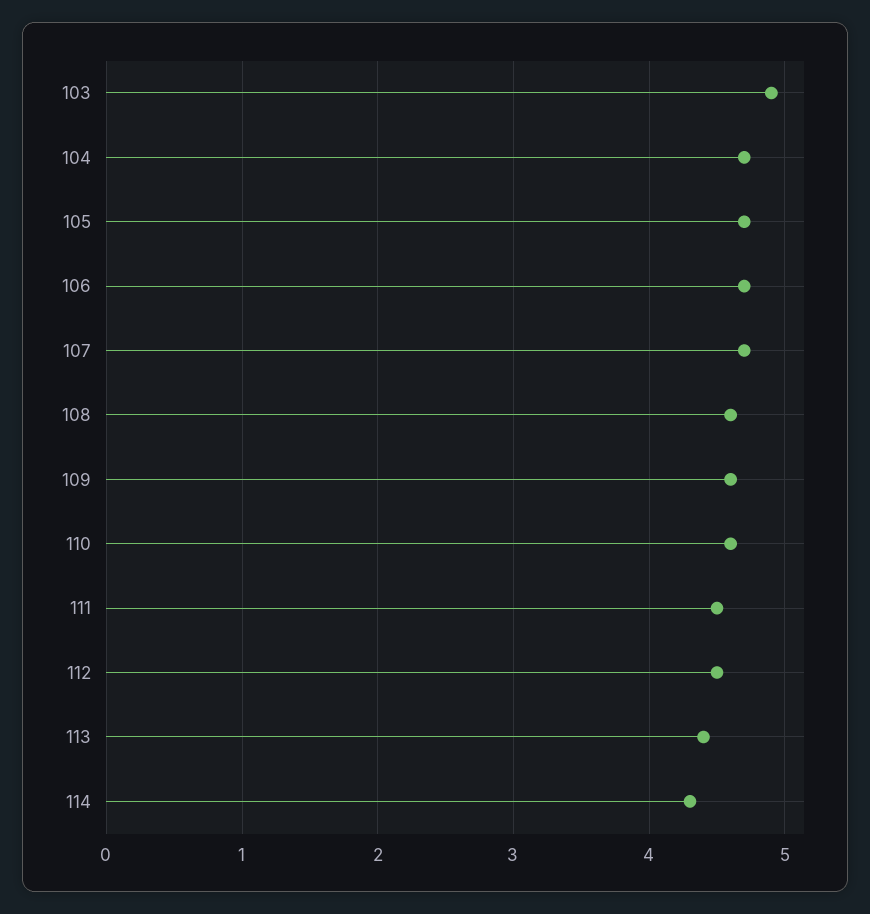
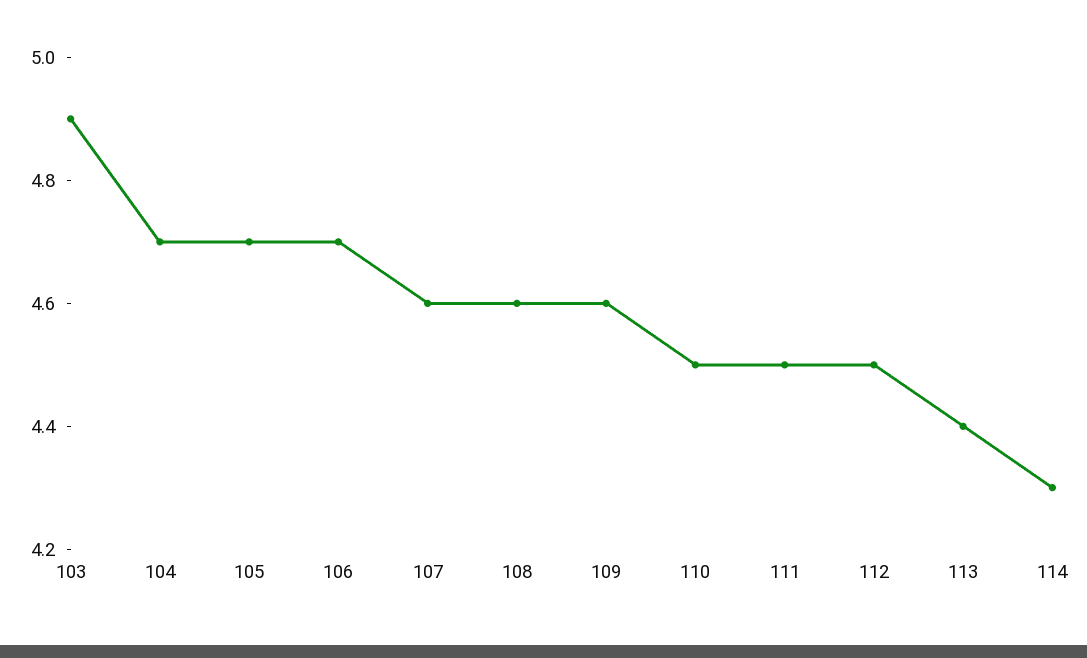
  {
    "103": 4.9,
    "104": 4.7,
    "105": 4.7,
    "106": 4.7,
-   "107": 4.7,
+   "107": 4.6,
    "108": 4.6,
    "109": 4.6,
-   "110": 4.6,
+   "110": 4.5,
    "111": 4.5,
    "112": 4.5,
    "113": 4.4,
    "114": 4.3
  }

